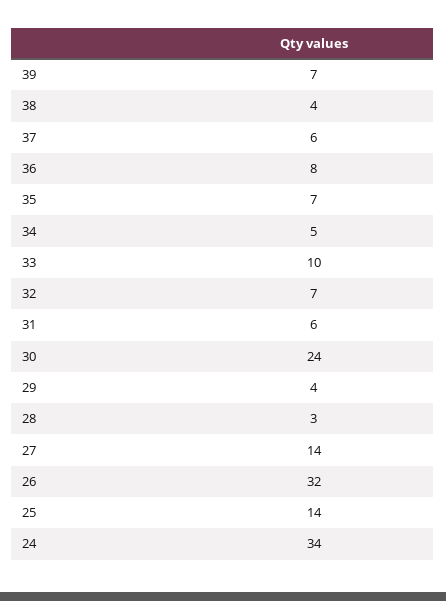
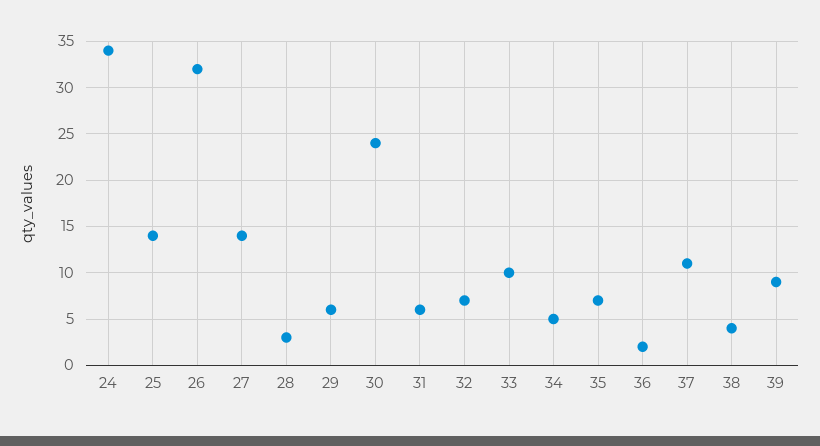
  {
-   "39": 7,
+   "39": 9,
    "38": 4,
-   "37": 6,
+   "37": 11,
-   "36": 8,
+   "36": 2,
    "35": 7,
    "34": 5,
    "33": 10,
    "32": 7,
    "31": 6,
    "30": 24,
-   "29": 4,
+   "29": 6,
    "28": 3,
    "27": 14,
    "26": 32,
    "25": 14,
    "24": 34
  }

